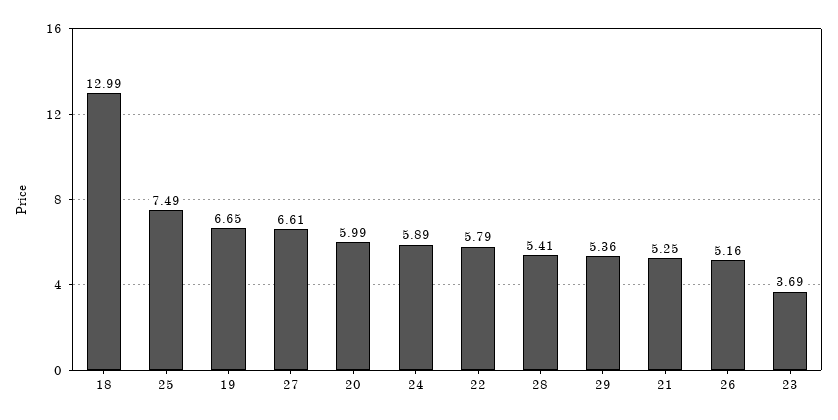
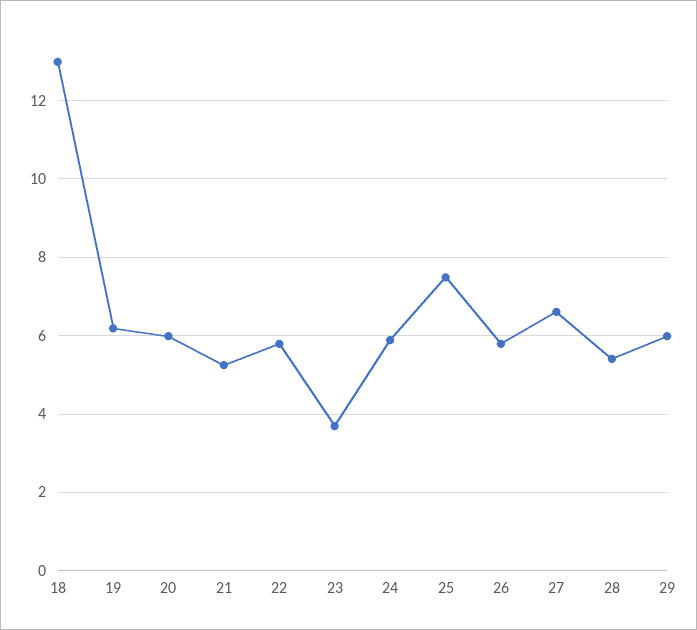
  {
    "18": 12.99,
    "25": 7.49,
-   "19": 6.65,
+   "19": 6.2,
    "27": 6.61,
    "20": 5.99,
    "24": 5.89,
    "22": 5.79,
    "28": 5.41,
-   "29": 5.36,
+   "29": 6,
    "21": 5.25,
-   "26": 5.16,
+   "26": 5.8,
    "23": 3.69
  }

